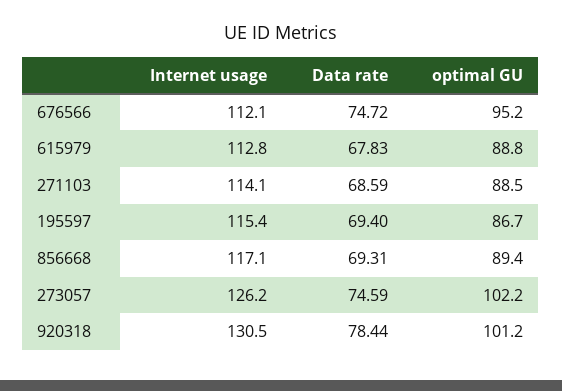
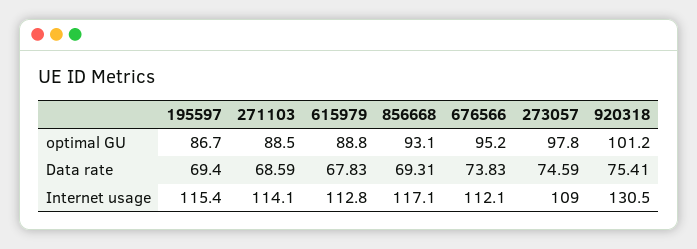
  {
    "Internet usage": {
      "676566": 112.1,
      "615979": 112.8,
      "271103": 114.1,
      "195597": 115.4,
      "856668": 117.1,
-     "273057": 126.2,
+     "273057": 109,
      "920318": 130.5
    },
    "Data rate": {
-     "676566": 74.72,
+     "676566": 73.83,
      "615979": 67.83,
      "271103": 68.59,
      "195597": 69.4,
      "856668": 69.31,
      "273057": 74.59,
-     "920318": 78.44
+     "920318": 75.41
    },
    "optimal GU": {
      "676566": 95.2,
      "615979": 88.8,
      "271103": 88.5,
      "195597": 86.7,
-     "856668": 89.4,
+     "856668": 93.1,
-     "273057": 102.2,
+     "273057": 97.8,
      "920318": 101.2
    }
  }

